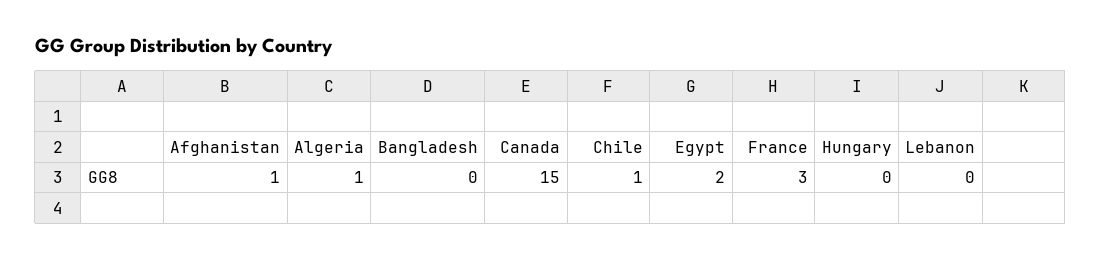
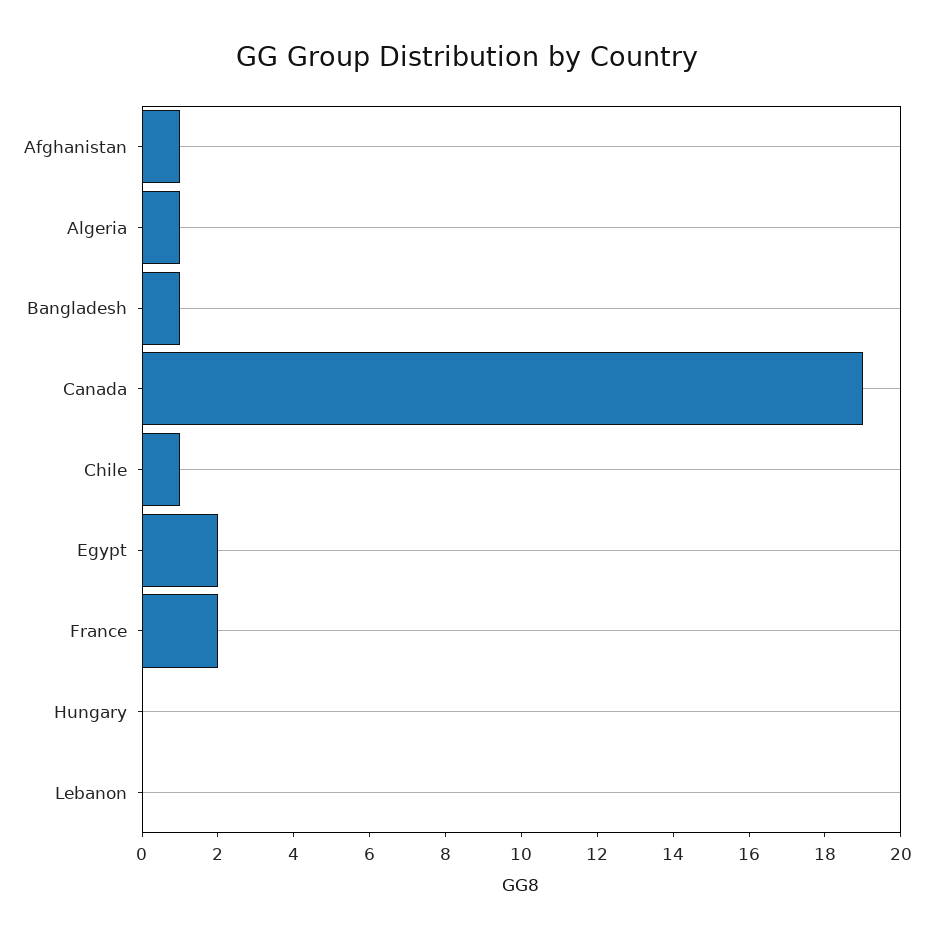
  {
    "Afghanistan": 1,
    "Algeria": 1,
-   "Bangladesh": 0,
+   "Bangladesh": 1,
-   "Canada": 15,
+   "Canada": 19,
    "Chile": 1,
    "Egypt": 2,
-   "France": 3,
+   "France": 2,
    "Hungary": 0,
    "Lebanon": 0
  }

